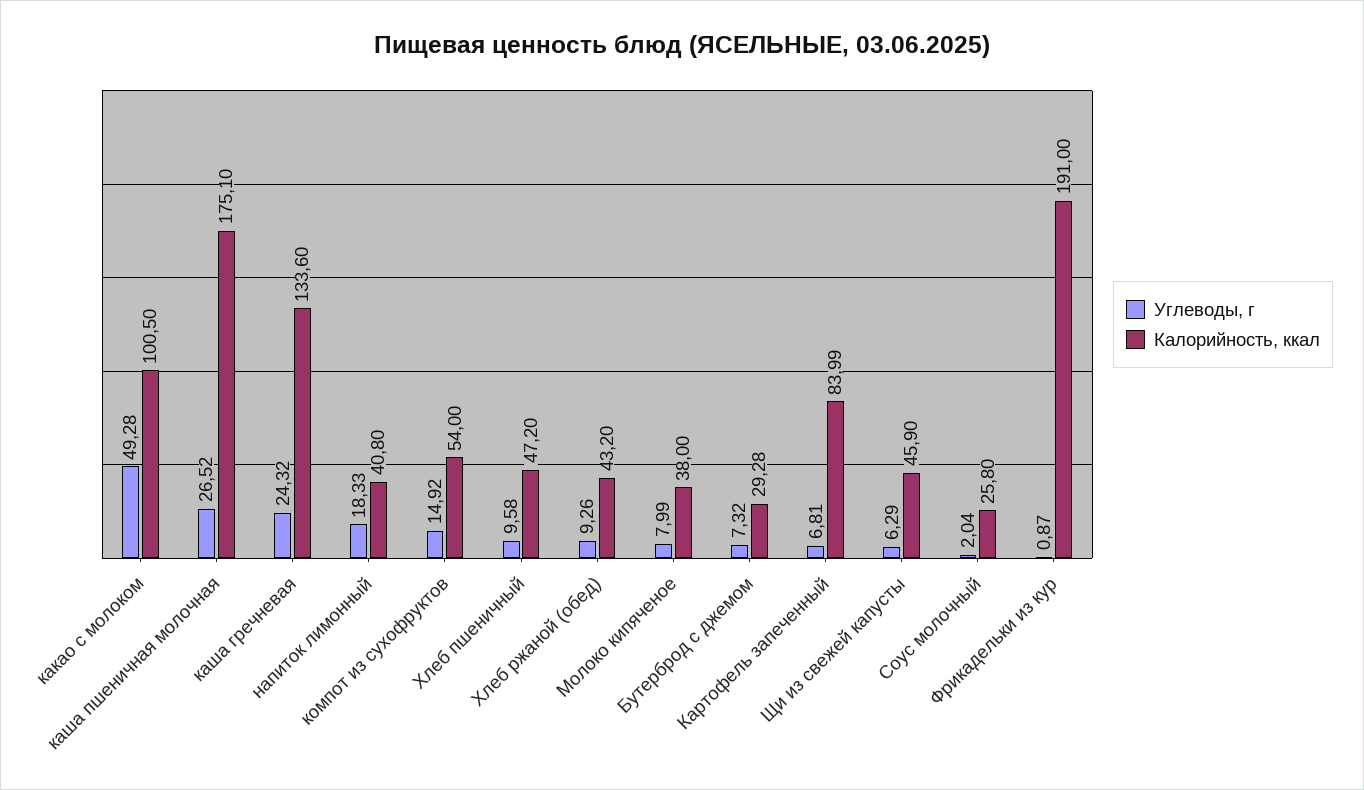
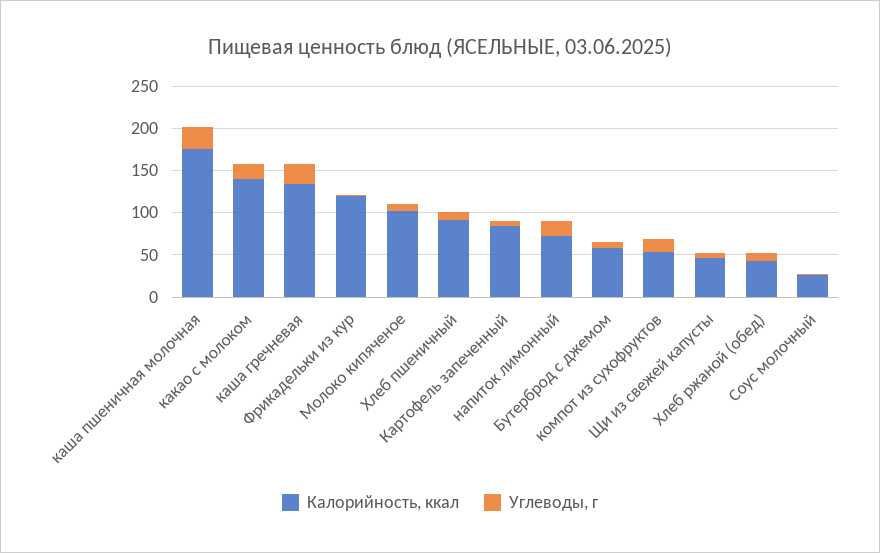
  {
    "Углеводы, г": {
-     "какао с молоком": 49.28,
+     "какао с молоком": 20,
      "каша пшеничная молочная": 26.52,
      "каша гречневая": 24.32,
      "напиток лимонный": 18.33,
      "компот из сухофруктов": 14.92,
      "Хлеб пшеничный": 9.58,
      "Хлеб ржаной (обед)": 9.26,
      "Молоко кипяченое": 7.99,
      "Бутерброд с джемом": 7.32,
      "Картофель запеченный": 6.81,
      "Щи из свежей капусты": 6.29,
      "Соус молочный": 2.04,
      "Фрикадельки из кур": 0.87
    },
    "Калорийность, ккал": {
-     "какао с молоком": 100.5,
+     "какао с молоком": 140,
      "каша пшеничная молочная": 175.1,
      "каша гречневая": 133.6,
-     "напиток лимонный": 40.8,
+     "напиток лимонный": 70,
      "компот из сухофруктов": 54,
-     "Хлеб пшеничный": 47.2,
+     "Хлеб пшеничный": 90,
      "Хлеб ржаной (обед)": 43.2,
-     "Молоко кипяченое": 38,
+     "Молоко кипяченое": 100,
-     "Бутерброд с джемом": 29.28,
+     "Бутерброд с джемом": 60,
      "Картофель запеченный": 83.99,
      "Щи из свежей капусты": 45.9,
      "Соус молочный": 25.8,
-     "Фрикадельки из кур": 191
+     "Фрикадельки из кур": 120
    }
  }

